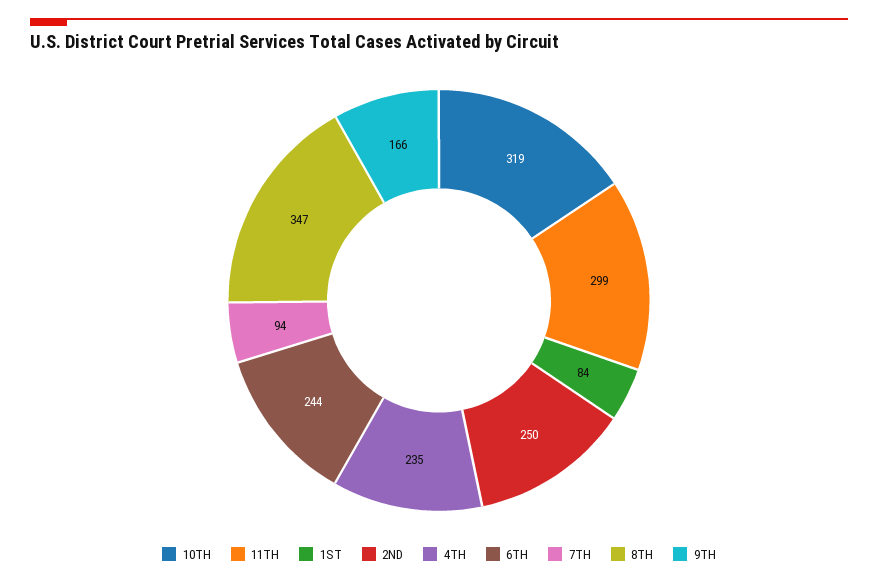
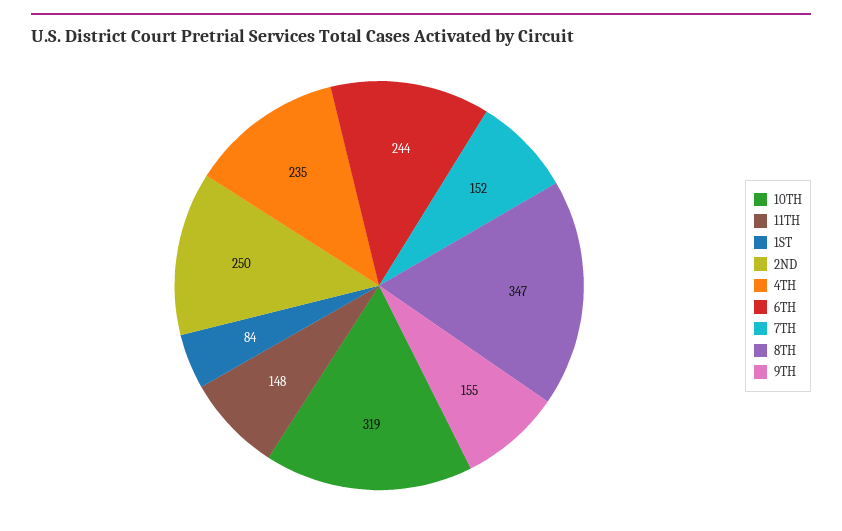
  {
    "10TH": 319,
-   "11TH": 299,
+   "11TH": 148,
    "1ST": 84,
    "2ND": 250,
    "4TH": 235,
    "6TH": 244,
-   "7TH": 94,
+   "7TH": 152,
    "8TH": 347,
-   "9TH": 166
+   "9TH": 155
  }

